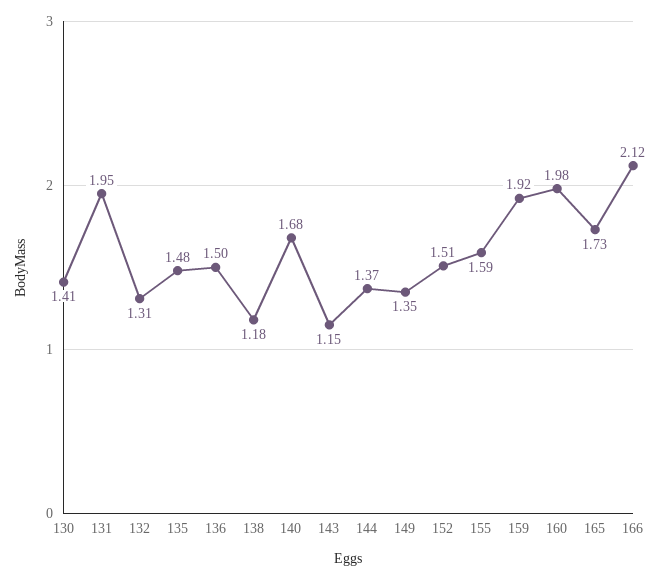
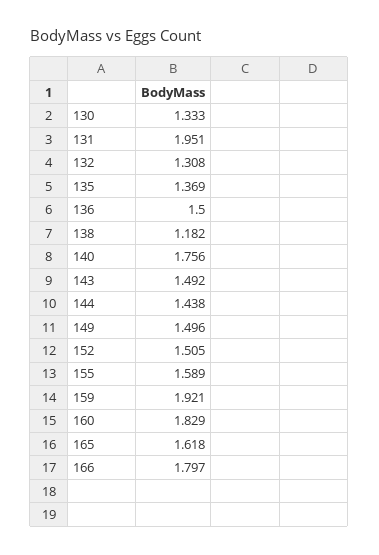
  {
-   "130": 1.41,
+   "130": 1.333,
    "131": 1.951,
    "132": 1.308,
-   "135": 1.48,
+   "135": 1.369,
    "136": 1.5,
    "138": 1.182,
-   "140": 1.68,
+   "140": 1.756,
-   "143": 1.15,
+   "143": 1.492,
-   "144": 1.37,
+   "144": 1.438,
-   "149": 1.35,
+   "149": 1.496,
    "152": 1.505,
    "155": 1.589,
    "159": 1.921,
-   "160": 1.98,
+   "160": 1.829,
-   "165": 1.73,
+   "165": 1.618,
-   "166": 2.12
+   "166": 1.797
  }

